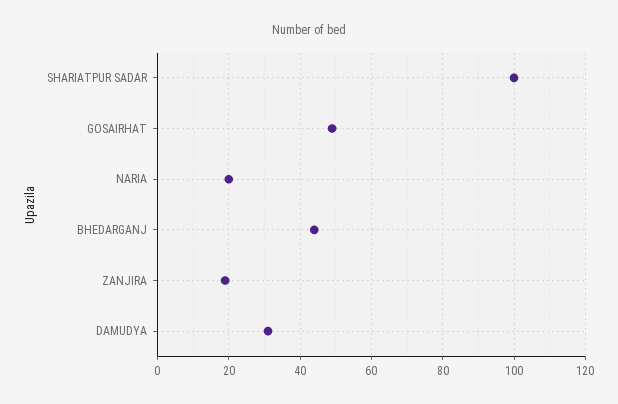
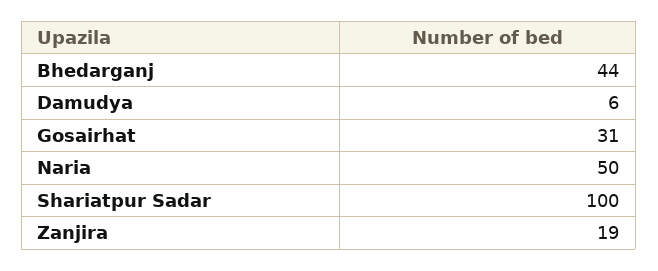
  {
    "SHARIATPUR SADAR": 100,
-   "GOSAIRHAT": 50,
+   "GOSAIRHAT": 31,
-   "NARIA": 20,
+   "NARIA": 50,
    "BHEDARGANJ": 44,
    "ZANJIRA": 19,
-   "DAMUDYA": 30
+   "DAMUDYA": 6
  }

